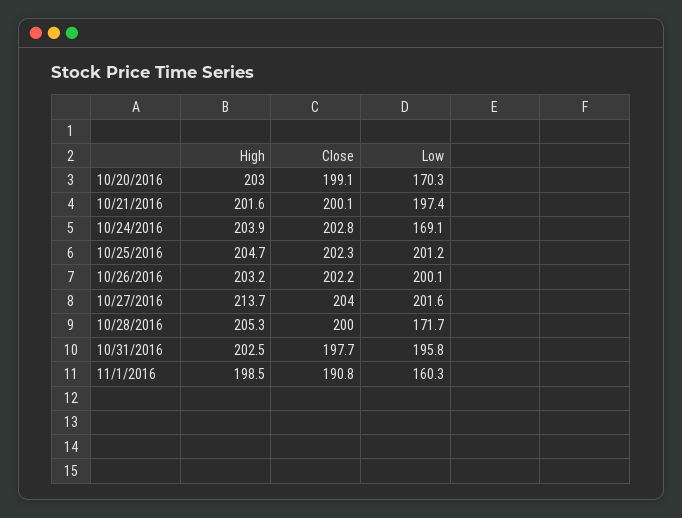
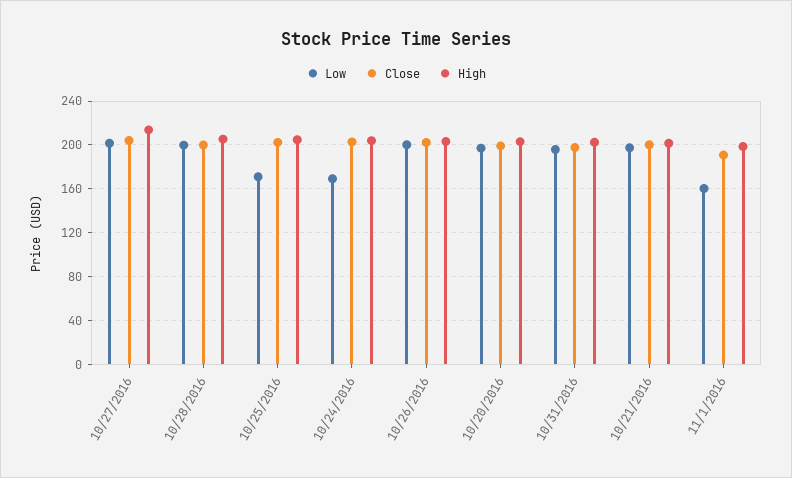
  {
    "High": {
      "10/20/2016": 203,
      "10/21/2016": 201.6,
      "10/24/2016": 203.9,
      "10/25/2016": 204.7,
      "10/26/2016": 203.2,
      "10/27/2016": 213.7,
      "10/28/2016": 205.3,
      "10/31/2016": 202.5,
      "11/1/2016": 198.5
    },
    "Close": {
      "10/20/2016": 199.1,
      "10/21/2016": 200.1,
      "10/24/2016": 202.8,
      "10/25/2016": 202.3,
      "10/26/2016": 202.2,
      "10/27/2016": 204,
      "10/28/2016": 200,
      "10/31/2016": 197.7,
      "11/1/2016": 190.8
    },
    "Low": {
-     "10/20/2016": 170.3,
+     "10/20/2016": 200,
      "10/21/2016": 197.4,
      "10/24/2016": 169.1,
-     "10/25/2016": 201.2,
+     "10/25/2016": 170,
      "10/26/2016": 200.1,
      "10/27/2016": 201.6,
-     "10/28/2016": 171.7,
+     "10/28/2016": 200,
      "10/31/2016": 195.8,
      "11/1/2016": 160.3
    }
  }

